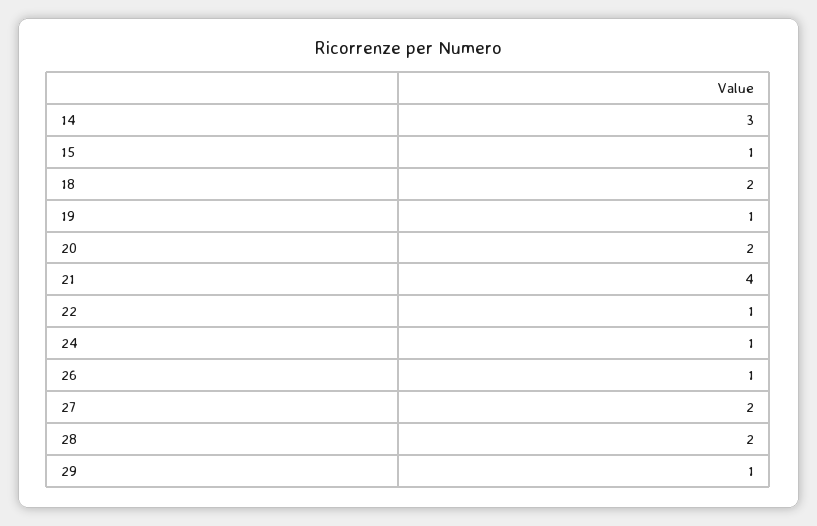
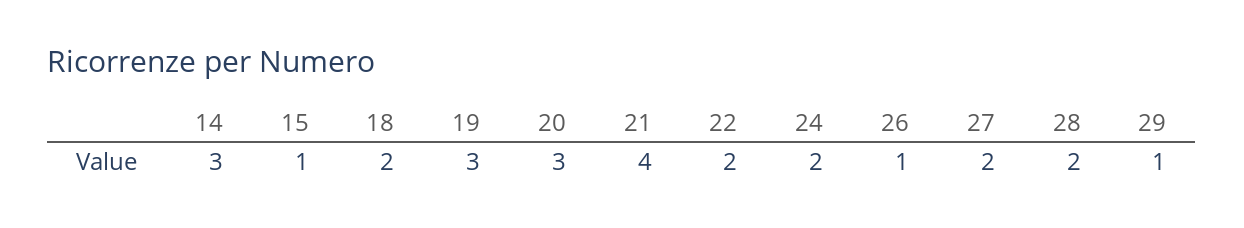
  {
    "14": 3,
    "15": 1,
    "18": 2,
-   "19": 1,
+   "19": 3,
-   "20": 2,
+   "20": 3,
    "21": 4,
-   "22": 1,
+   "22": 2,
-   "24": 1,
+   "24": 2,
    "26": 1,
    "27": 2,
    "28": 2,
    "29": 1
  }

